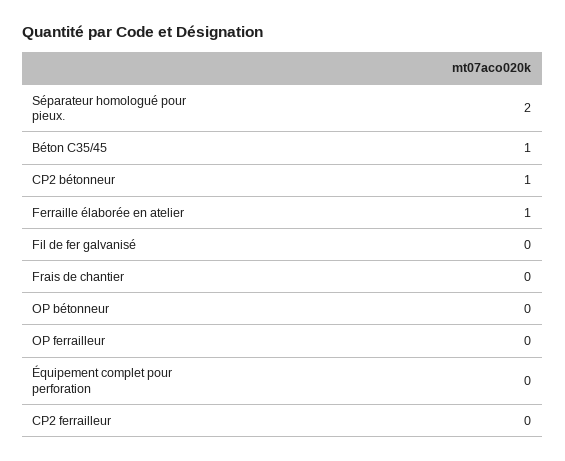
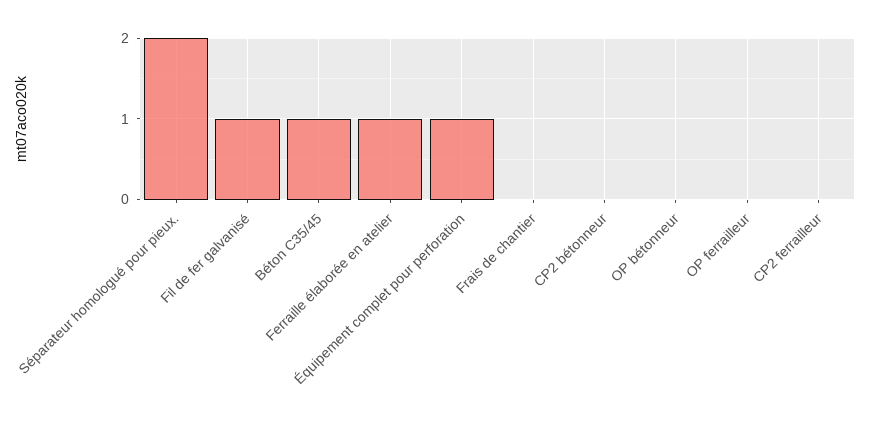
  {
    "Séparateur homologué pour pieux.": 2,
    "Béton C35/45": 1,
-   "CP2 bétonneur": 1,
+   "CP2 bétonneur": 0,
    "Ferraille élaborée en atelier": 1,
-   "Fil de fer galvanisé": 0,
+   "Fil de fer galvanisé": 1,
    "Frais de chantier": 0,
    "OP bétonneur": 0,
    "OP ferrailleur": 0,
-   "Équipement complet pour perforation": 0,
+   "Équipement complet pour perforation": 1,
    "CP2 ferrailleur": 0
  }

